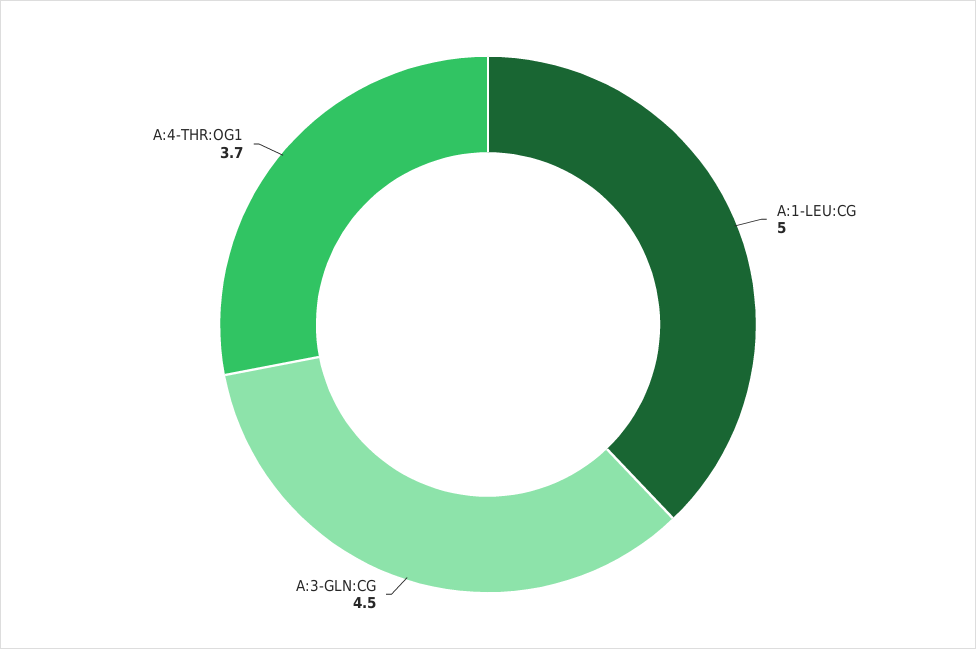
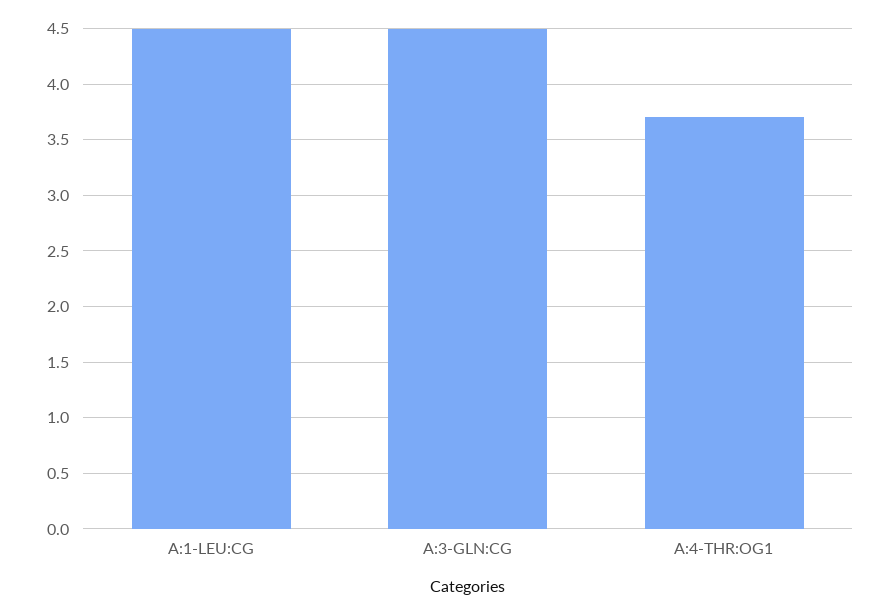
  {
-   "A:1-LEU:CG": 5,
+   "A:1-LEU:CG": 4.5,
    "A:3-GLN:CG": 4.5,
    "A:4-THR:OG1": 3.7
  }

